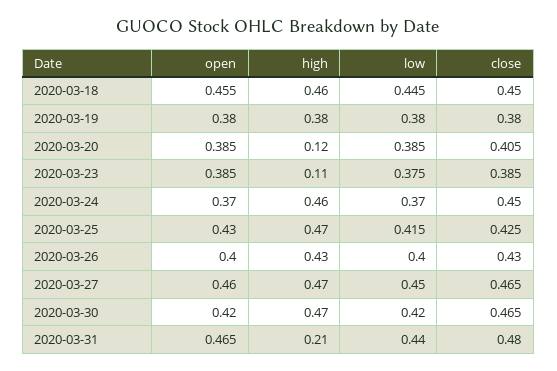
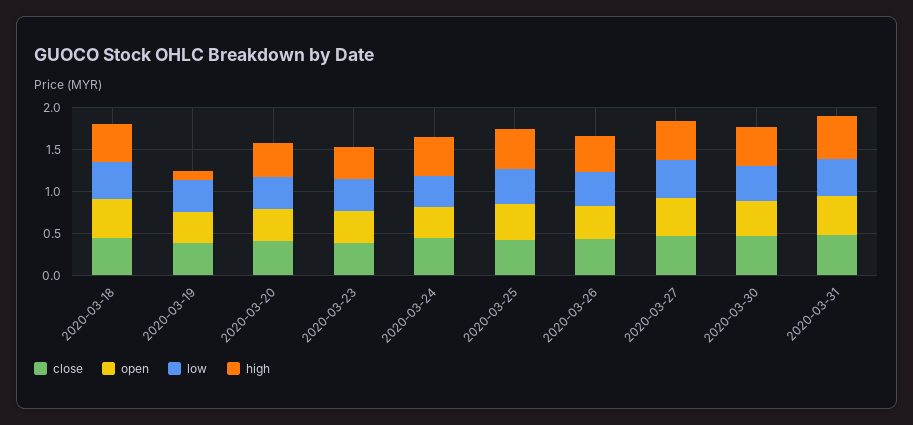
  {
    "open": {
      "2020-03-18": 0.455,
      "2020-03-19": 0.38,
      "2020-03-20": 0.385,
      "2020-03-23": 0.385,
      "2020-03-24": 0.37,
      "2020-03-25": 0.43,
      "2020-03-26": 0.4,
      "2020-03-27": 0.46,
      "2020-03-30": 0.42,
      "2020-03-31": 0.465
    },
    "high": {
      "2020-03-18": 0.46,
-     "2020-03-19": 0.38,
+     "2020-03-19": 0.1,
-     "2020-03-20": 0.12,
+     "2020-03-20": 0.4,
-     "2020-03-23": 0.11,
+     "2020-03-23": 0.4,
      "2020-03-24": 0.46,
      "2020-03-25": 0.47,
      "2020-03-26": 0.43,
      "2020-03-27": 0.47,
      "2020-03-30": 0.47,
-     "2020-03-31": 0.21
+     "2020-03-31": 0.5
    },
    "low": {
      "2020-03-18": 0.445,
      "2020-03-19": 0.38,
      "2020-03-20": 0.385,
      "2020-03-23": 0.375,
      "2020-03-24": 0.37,
      "2020-03-25": 0.415,
      "2020-03-26": 0.4,
      "2020-03-27": 0.45,
      "2020-03-30": 0.42,
      "2020-03-31": 0.44
    },
    "close": {
      "2020-03-18": 0.45,
      "2020-03-19": 0.38,
      "2020-03-20": 0.405,
      "2020-03-23": 0.385,
      "2020-03-24": 0.45,
      "2020-03-25": 0.425,
      "2020-03-26": 0.43,
      "2020-03-27": 0.465,
      "2020-03-30": 0.465,
      "2020-03-31": 0.48
    }
  }

